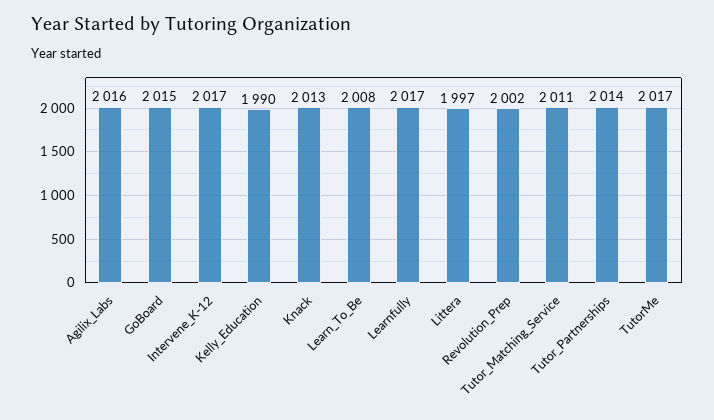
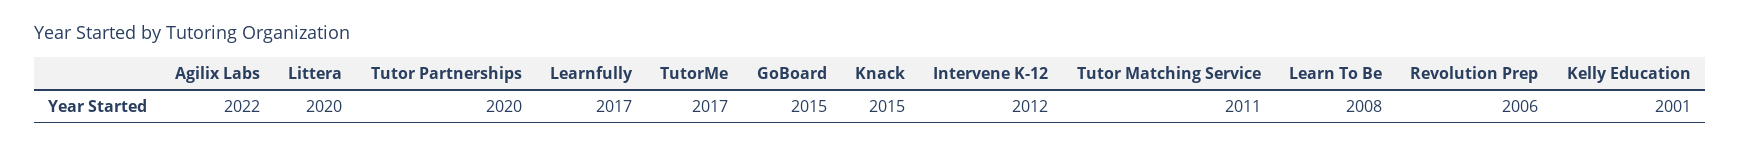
  {
-   "Agilix_Labs": 2016,
+   "Agilix_Labs": 2022,
    "GoBoard": 2015,
-   "Intervene_K-12": 2017,
+   "Intervene_K-12": 2012,
-   "Kelly_Education": 1990,
+   "Kelly_Education": 2001,
-   "Knack": 2013,
+   "Knack": 2015,
    "Learn_To_Be": 2008,
    "Learnfully": 2017,
-   "Littera": 1997,
+   "Littera": 2020,
-   "Revolution_Prep": 2002,
+   "Revolution_Prep": 2006,
    "Tutor_Matching_Service": 2011,
-   "Tutor_Partnerships": 2014,
+   "Tutor_Partnerships": 2020,
    "TutorMe": 2017
  }

